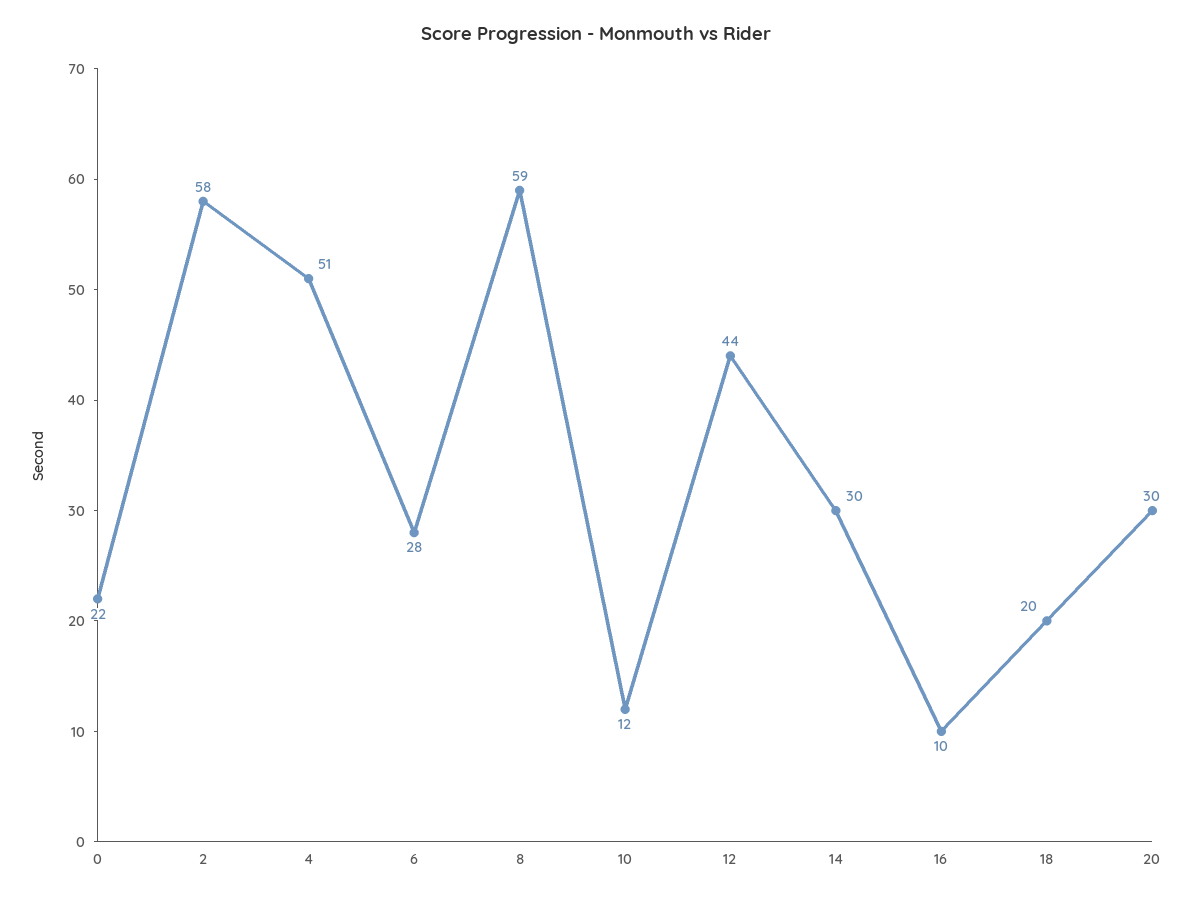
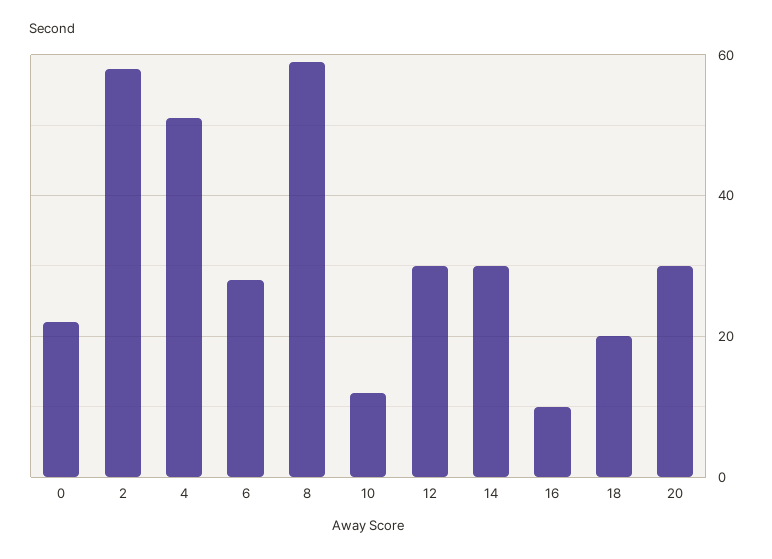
  {
    "0": 22,
    "2": 58,
    "4": 51,
    "6": 28,
    "8": 59,
    "10": 12,
-   "12": 44,
+   "12": 30,
    "14": 30,
    "16": 10,
    "18": 20,
    "20": 30
  }

